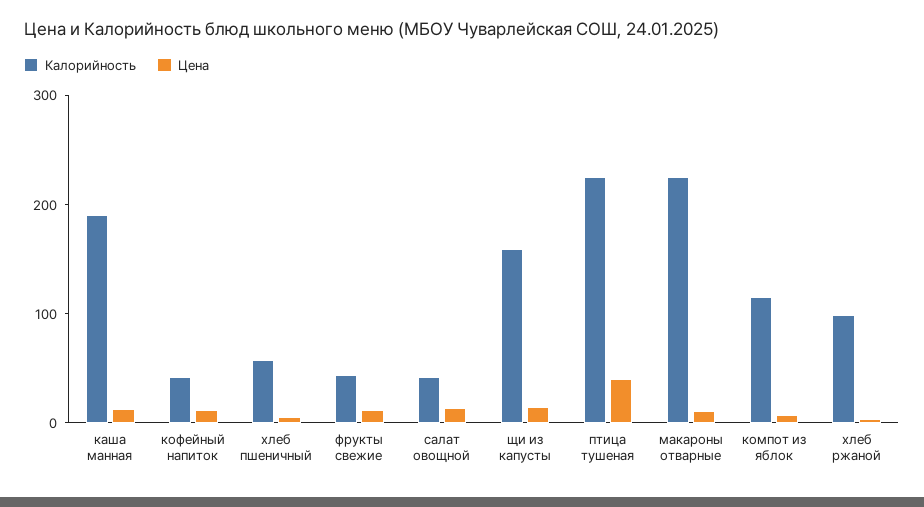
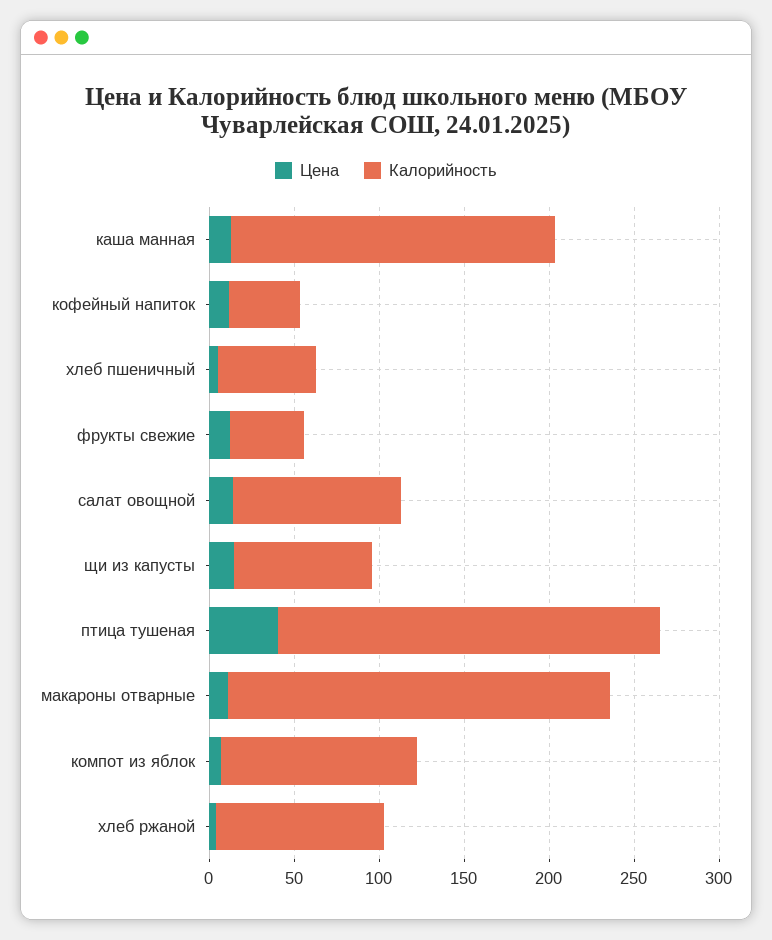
  {
    "Калорийность": {
      "каша манная": 190,
      "кофейный напиток": 40,
      "хлеб пшеничный": 60,
      "фрукты свежие": 40,
-     "салат овощной": 40,
+     "салат овощной": 100,
-     "щи из капусты": 160,
+     "щи из капусты": 80,
      "птица тушеная": 230,
      "макароны отварные": 230,
      "компот из яблок": 120,
      "хлеб ржаной": 100
    },
    "Цена": {
      "каша манная": 10,
      "кофейный напиток": 10,
      "хлеб пшеничный": 0,
      "фрукты свежие": 10,
      "салат овощной": 10,
      "щи из капусты": 10,
      "птица тушеная": 40,
      "макароны отварные": 10,
      "компот из яблок": 10,
      "хлеб ржаной": 0
    }
  }

